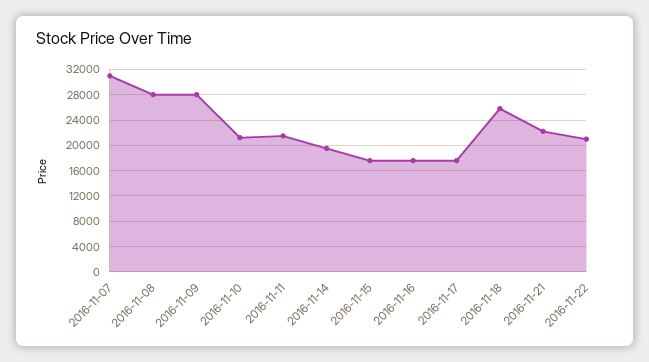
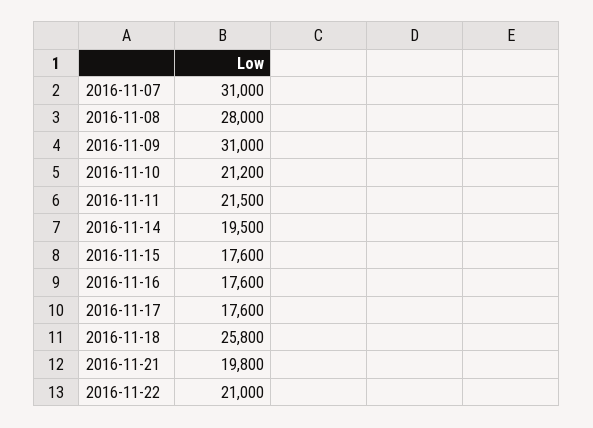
  {
    "2016-11-07": 31000,
    "2016-11-08": 28000,
-   "2016-11-09": 28000,
+   "2016-11-09": 31000,
    "2016-11-10": 21200,
    "2016-11-11": 21500,
    "2016-11-14": 19500,
    "2016-11-15": 17600,
    "2016-11-16": 17600,
    "2016-11-17": 17600,
    "2016-11-18": 25800,
-   "2016-11-21": 22000,
+   "2016-11-21": 19800,
    "2016-11-22": 21000
  }

